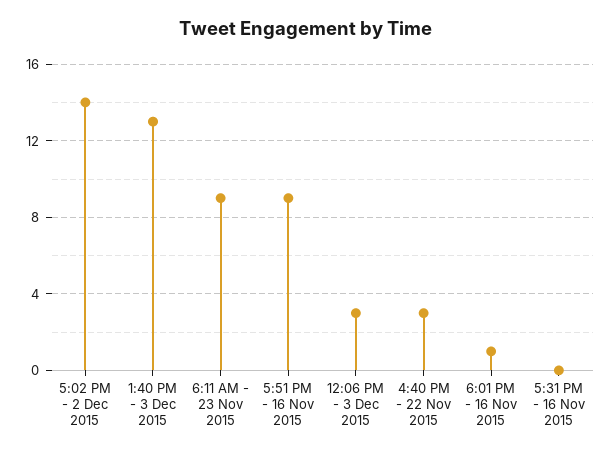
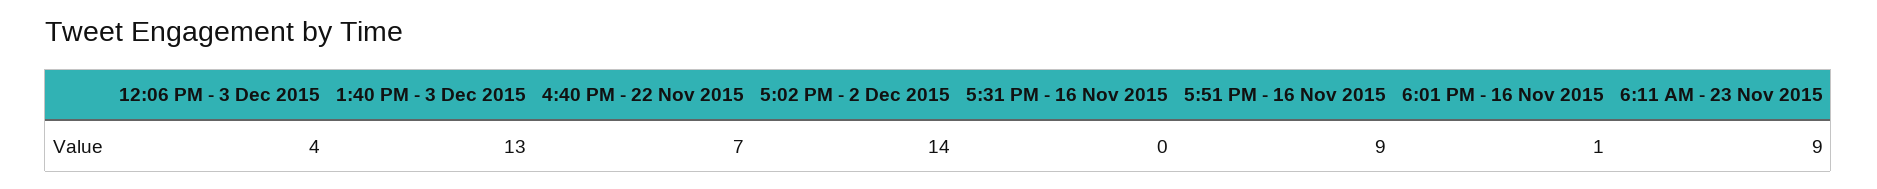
  {
    "5:02 PM - 2 Dec 2015": 14,
    "1:40 PM - 3 Dec 2015": 13,
    "6:11 AM - 23 Nov 2015": 9,
    "5:51 PM - 16 Nov 2015": 9,
-   "12:06 PM - 3 Dec 2015": 3,
+   "12:06 PM - 3 Dec 2015": 4,
-   "4:40 PM - 22 Nov 2015": 3,
+   "4:40 PM - 22 Nov 2015": 7,
    "6:01 PM - 16 Nov 2015": 1,
    "5:31 PM - 16 Nov 2015": 0
  }

